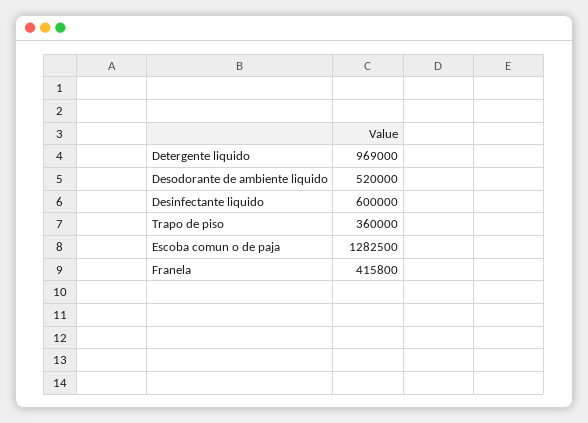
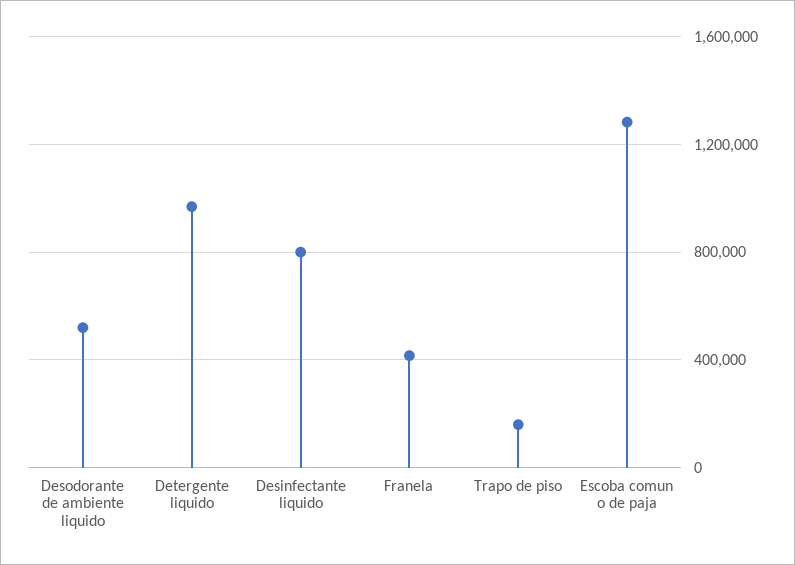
  {
    "Detergente liquido": 969000,
    "Desodorante de ambiente liquido": 520000,
-   "Desinfectante liquido": 600000,
+   "Desinfectante liquido": 800000,
-   "Trapo de piso": 360000,
+   "Trapo de piso": 150000,
    "Escoba comun o de paja": 1282500,
    "Franela": 415800
  }

